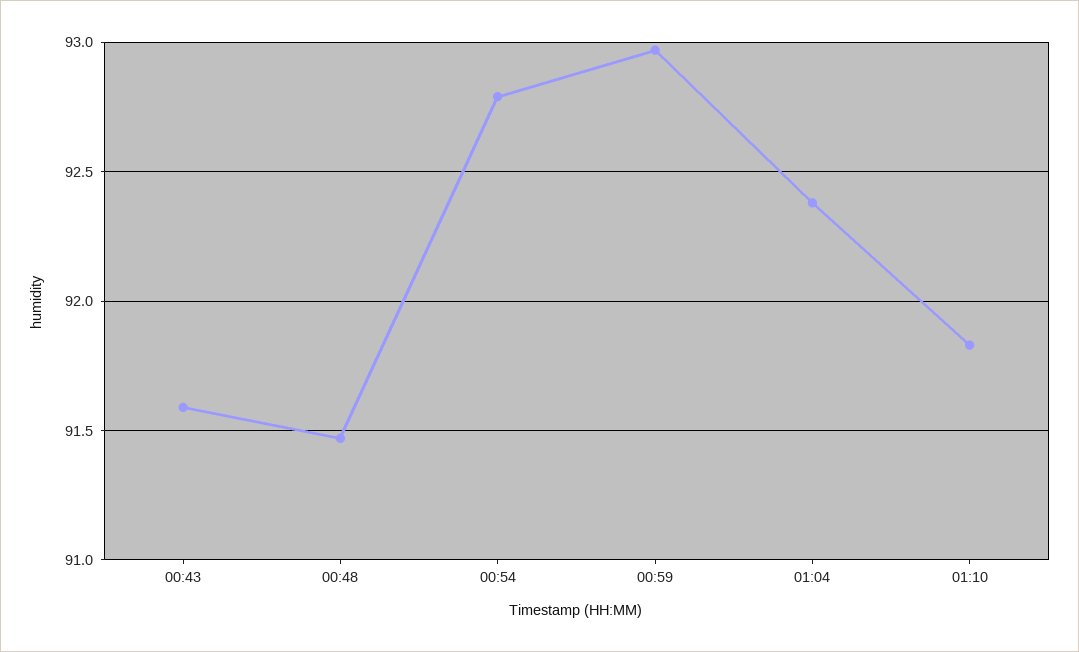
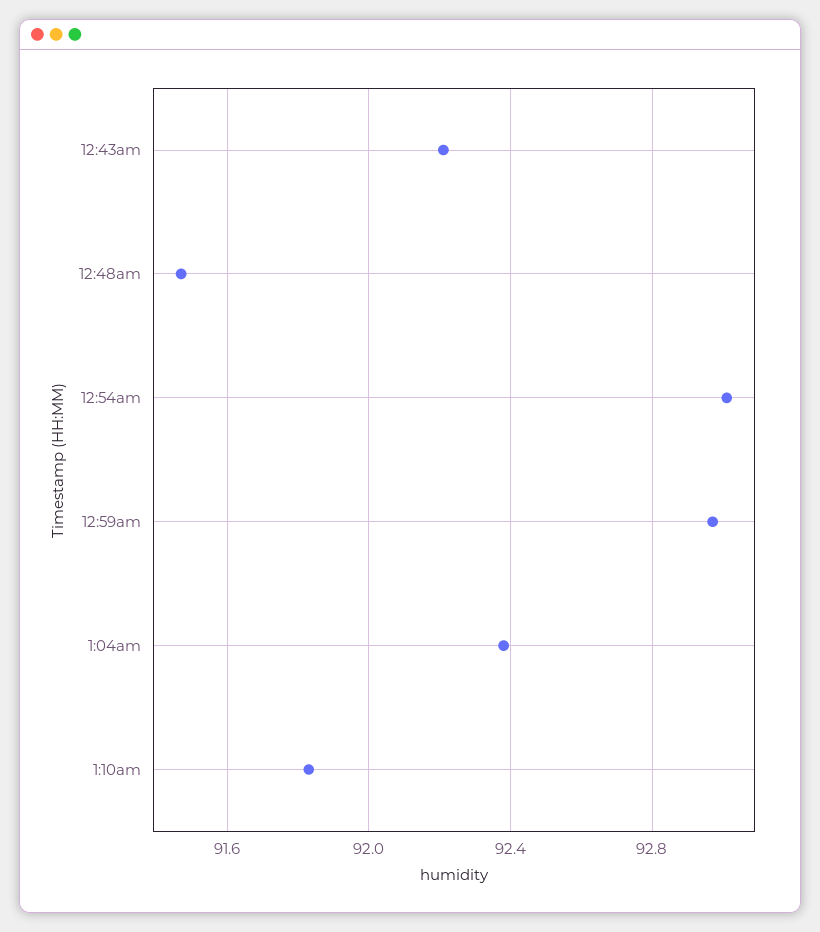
  {
-   "00:43": 91.6,
+   "00:43": 92.2,
    "00:48": 91.45,
-   "00:54": 92.8,
+   "00:54": 93,
    "00:59": 92.95,
    "01:04": 92.4,
    "01:10": 91.85
  }

